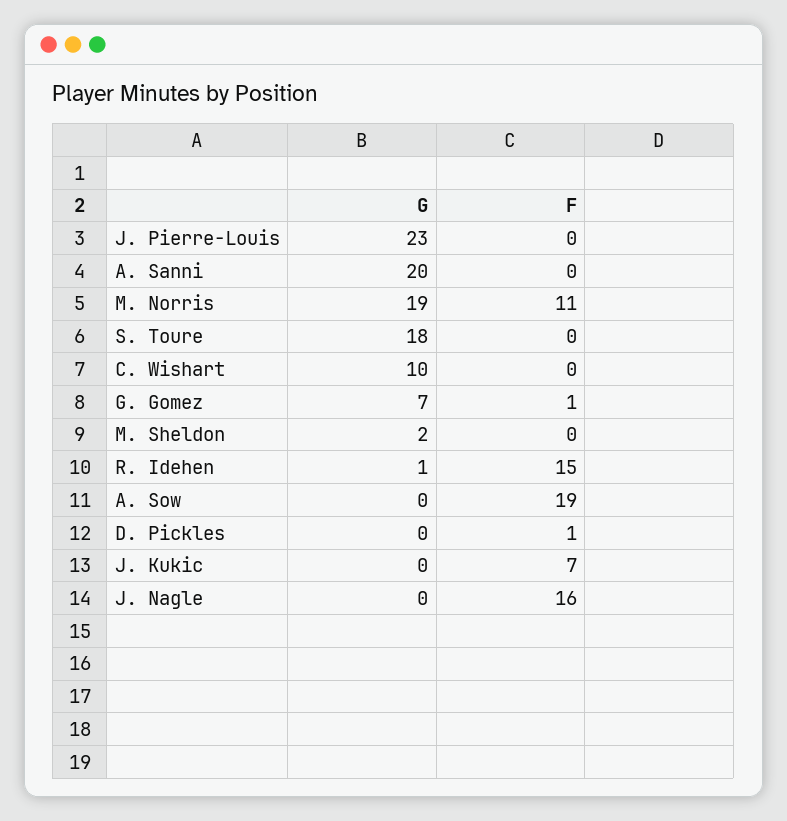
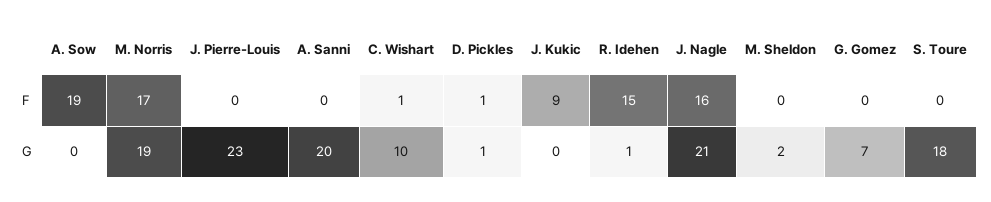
  {
    "G": {
      "J. Pierre-Louis": 23,
      "A. Sanni": 20,
      "M. Norris": 19,
      "S. Toure": 18,
      "C. Wishart": 10,
      "G. Gomez": 7,
      "M. Sheldon": 2,
      "R. Idehen": 1,
      "A. Sow": 0,
-     "D. Pickles": 0,
+     "D. Pickles": 1,
      "J. Kukic": 0,
-     "J. Nagle": 0
+     "J. Nagle": 21
    },
    "F": {
      "J. Pierre-Louis": 0,
      "A. Sanni": 0,
-     "M. Norris": 11,
+     "M. Norris": 17,
      "S. Toure": 0,
-     "C. Wishart": 0,
+     "C. Wishart": 1,
-     "G. Gomez": 1,
+     "G. Gomez": 0,
      "M. Sheldon": 0,
      "R. Idehen": 15,
      "A. Sow": 19,
      "D. Pickles": 1,
-     "J. Kukic": 7,
+     "J. Kukic": 9,
      "J. Nagle": 16
    }
  }

